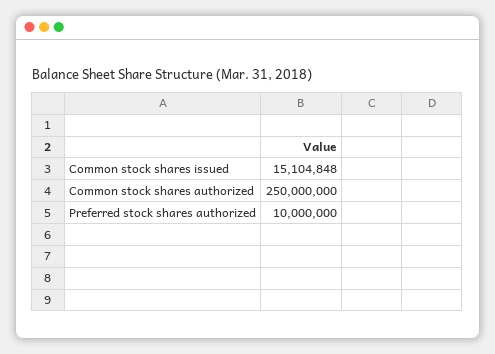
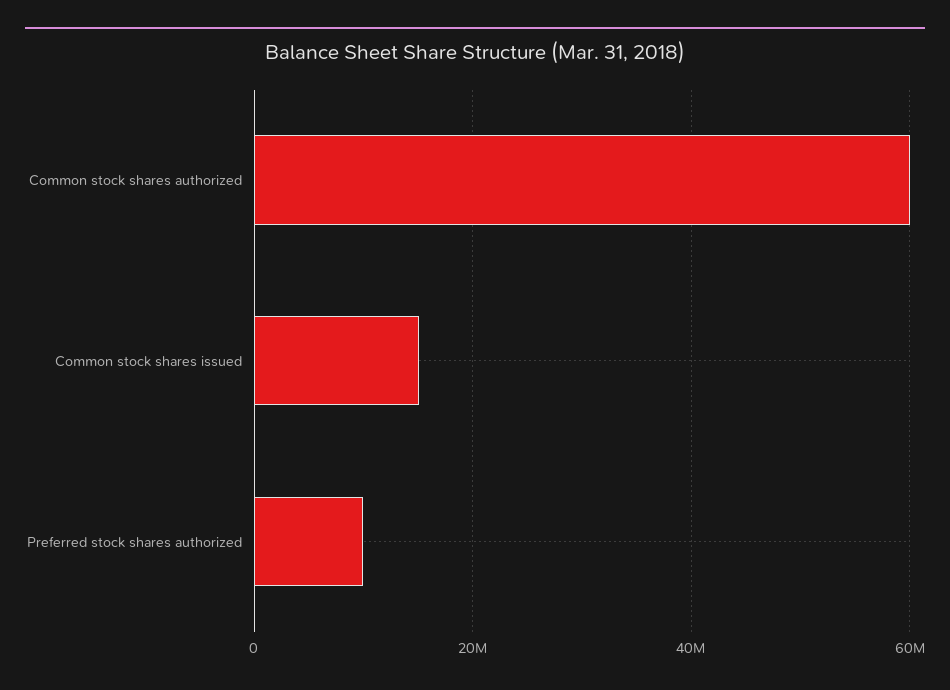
  {
    "Common stock shares issued": 15104848,
-   "Common stock shares authorized": 250000000,
+   "Common stock shares authorized": 60000000,
    "Preferred stock shares authorized": 10000000
  }

